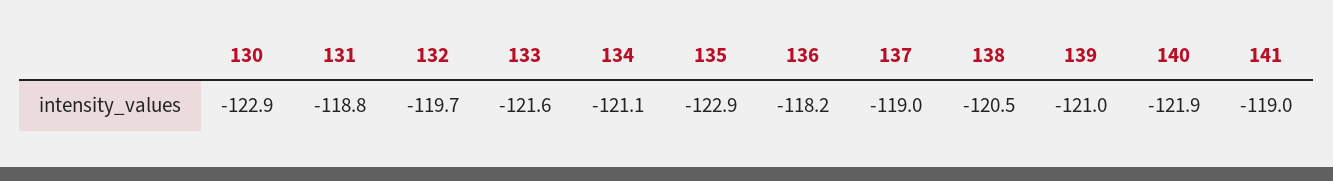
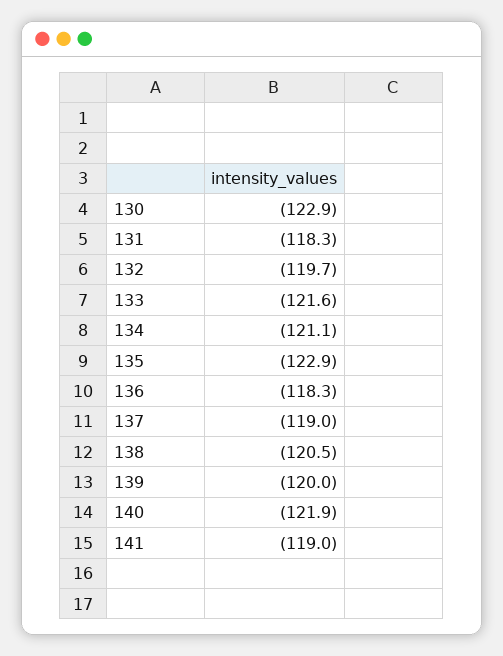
  {
    "130": -122.9,
-   "131": -118.8,
+   "131": -118.3,
    "132": -119.7,
    "133": -121.6,
    "134": -121.1,
    "135": -122.9,
-   "136": -118.2,
+   "136": -118.3,
    "137": -119,
    "138": -120.5,
-   "139": -121,
+   "139": -120,
    "140": -121.9,
    "141": -119
  }

